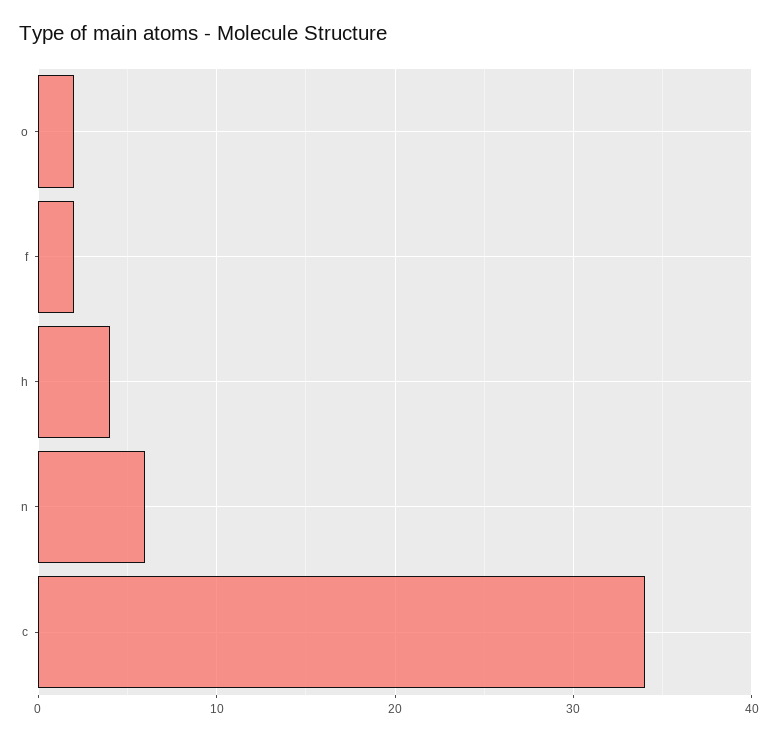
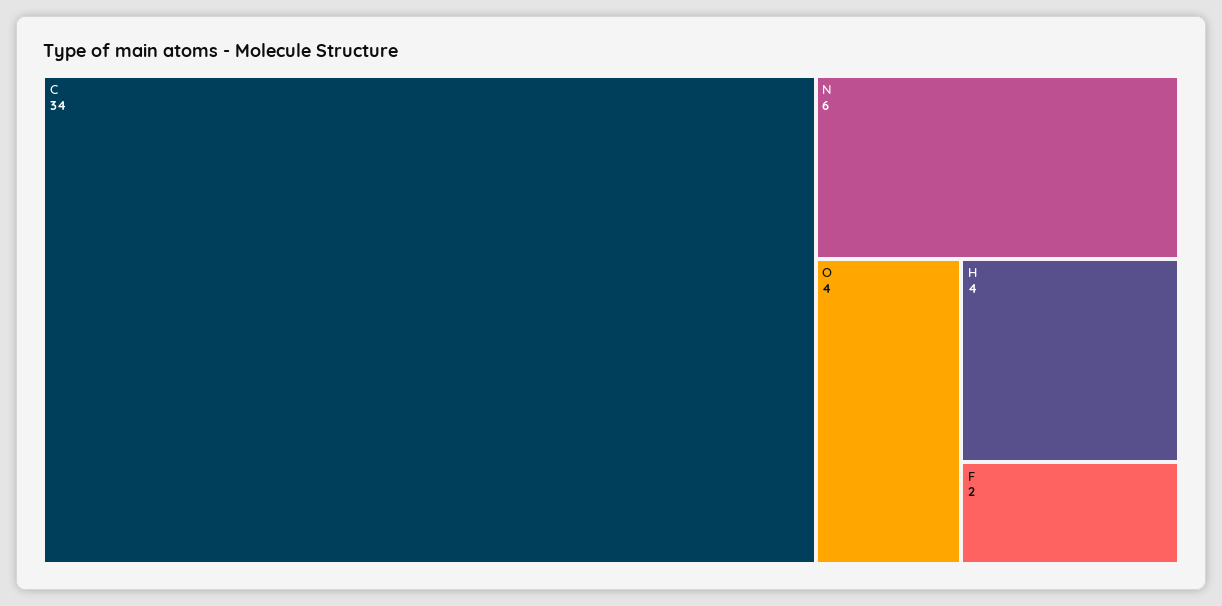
  {
-   "o": 2,
+   "o": 4,
    "f": 2,
    "h": 4,
    "n": 6,
    "c": 34
  }

